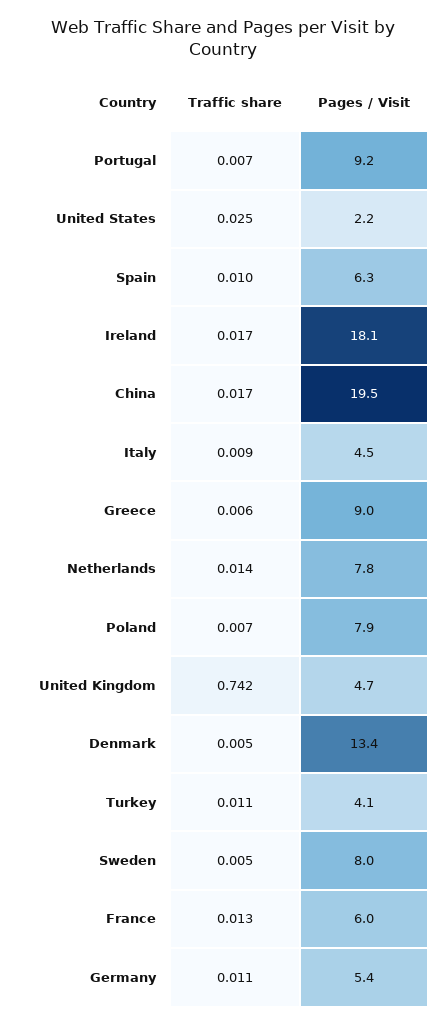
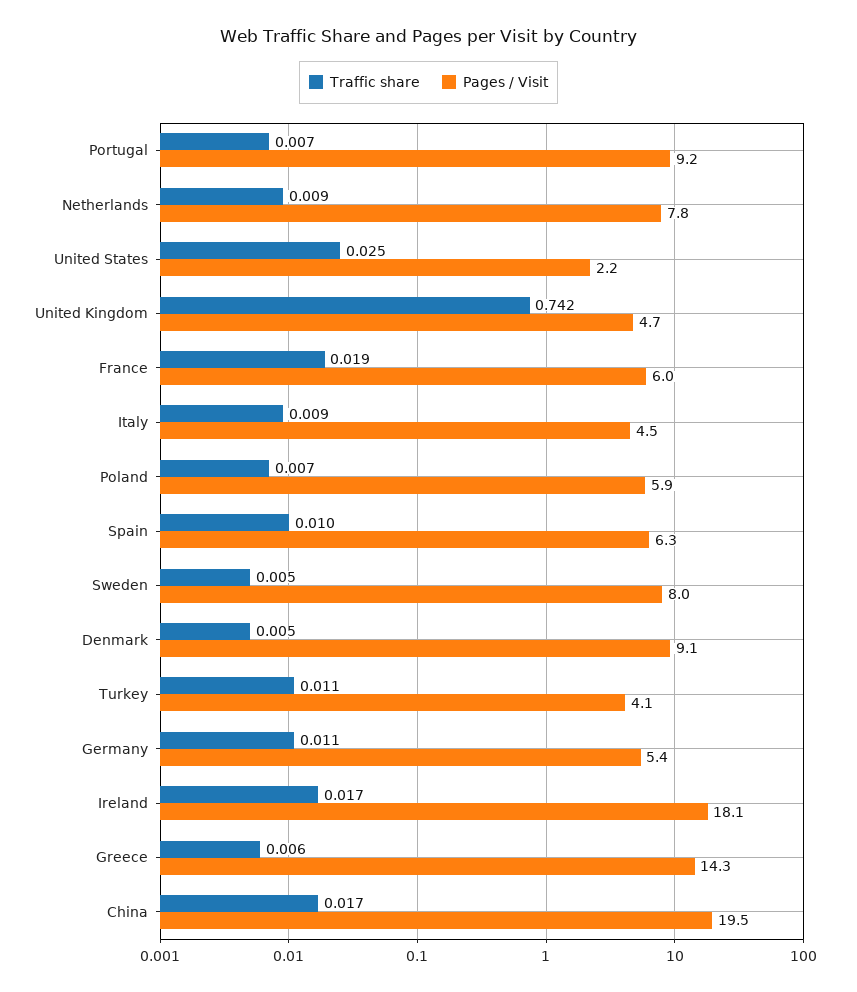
  {
    "Traffic share": {
      "Portugal": 0.007,
      "United States": 0.025,
      "Spain": 0.01,
      "Ireland": 0.017,
      "China": 0.017,
      "Italy": 0.009,
      "Greece": 0.006,
-     "Netherlands": 0.014,
+     "Netherlands": 0.009,
      "Poland": 0.007,
      "United Kingdom": 0.742,
      "Denmark": 0.005,
      "Turkey": 0.011,
      "Sweden": 0.005,
-     "France": 0.013,
+     "France": 0.019,
      "Germany": 0.011
    },
    "Pages / Visit": {
      "Portugal": 9.2,
      "United States": 2.2,
      "Spain": 6.3,
      "Ireland": 18.1,
      "China": 19.5,
      "Italy": 4.5,
-     "Greece": 9,
+     "Greece": 14.3,
      "Netherlands": 7.8,
-     "Poland": 7.9,
+     "Poland": 5.9,
      "United Kingdom": 4.7,
-     "Denmark": 13.4,
+     "Denmark": 9.1,
      "Turkey": 4.1,
      "Sweden": 8,
      "France": 6,
      "Germany": 5.4
    }
  }

